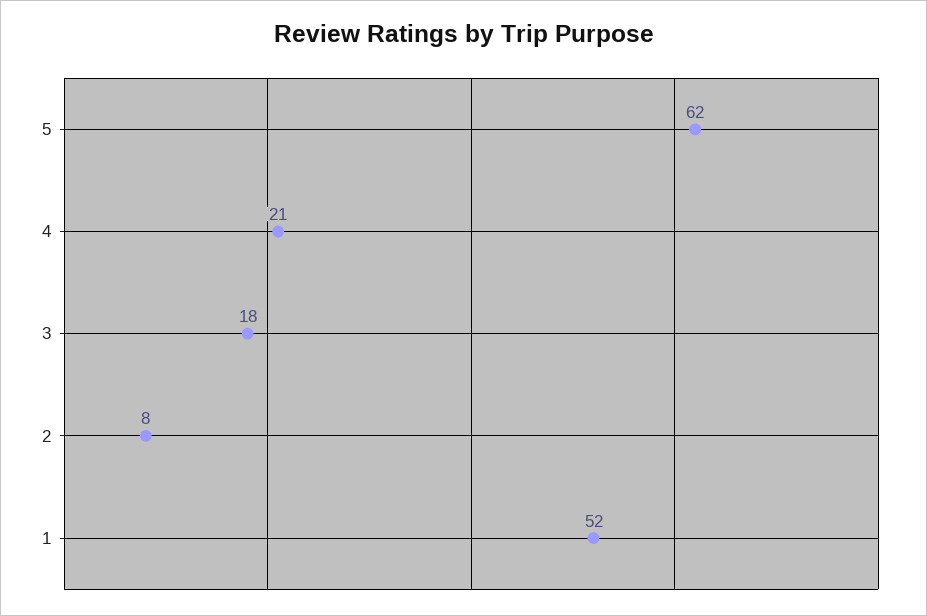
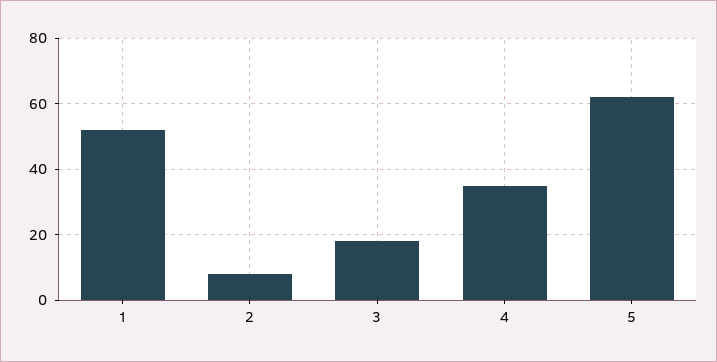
  {
    "5": 62,
-   "4": 21,
+   "4": 35,
    "3": 18,
    "2": 8,
    "1": 52
  }

